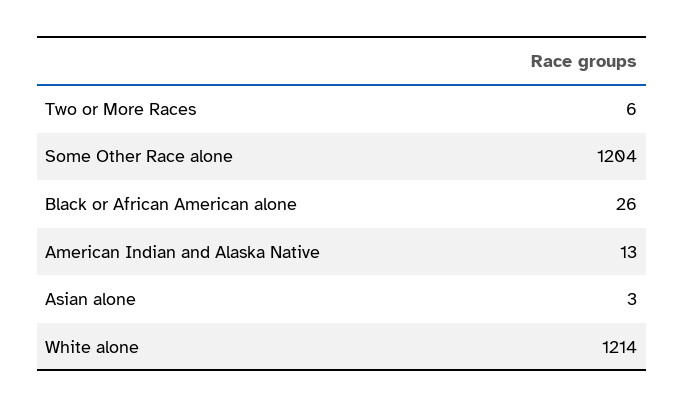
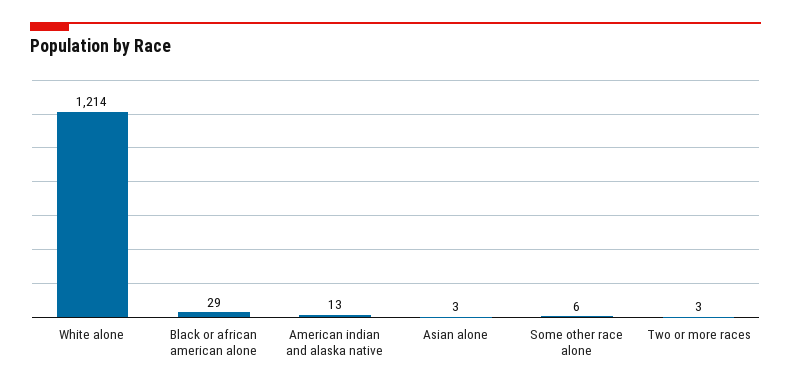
  {
-   "Two or More Races": 6,
+   "Two or More Races": 3,
-   "Some Other Race alone": 1204,
+   "Some Other Race alone": 6,
-   "Black or African American alone": 26,
+   "Black or African American alone": 29,
    "American Indian and Alaska Native": 13,
    "Asian alone": 3,
    "White alone": 1214
  }

